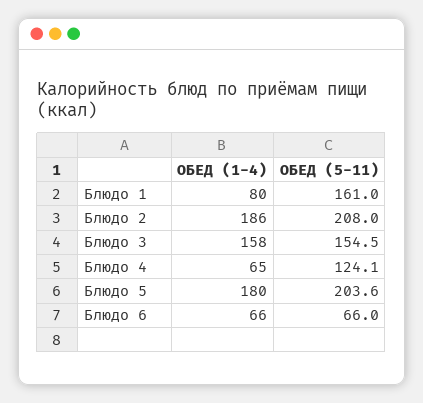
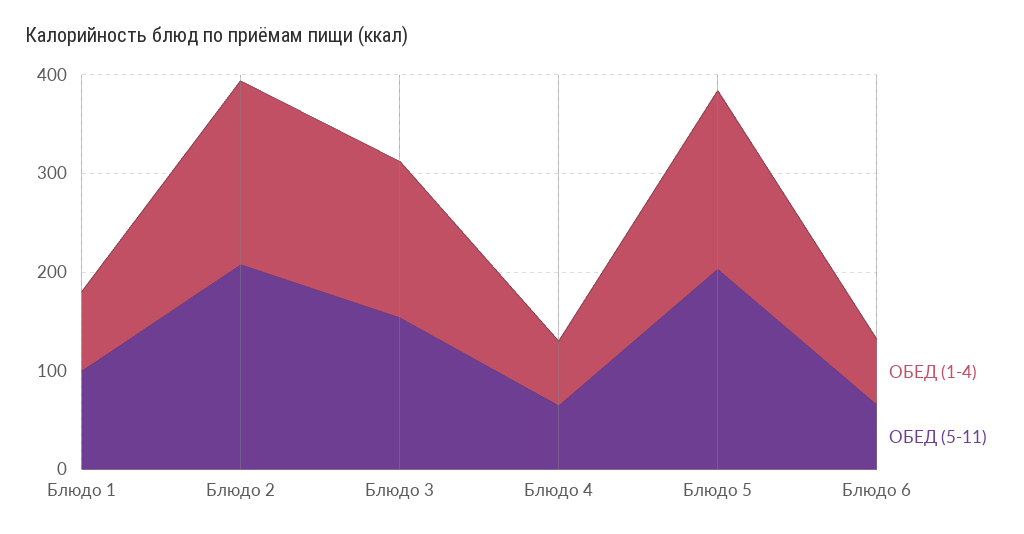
  {
    "ОБЕД (1-4)": {
      "Блюдо 1": 80,
      "Блюдо 2": 186,
      "Блюдо 3": 158,
      "Блюдо 4": 65,
      "Блюдо 5": 180,
      "Блюдо 6": 66
    },
    "ОБЕД (5-11)": {
-     "Блюдо 1": 161,
+     "Блюдо 1": 100,
      "Блюдо 2": 208,
      "Блюдо 3": 154.5,
-     "Блюдо 4": 124.1,
+     "Блюдо 4": 60,
      "Блюдо 5": 203.6,
      "Блюдо 6": 66
    }
  }

